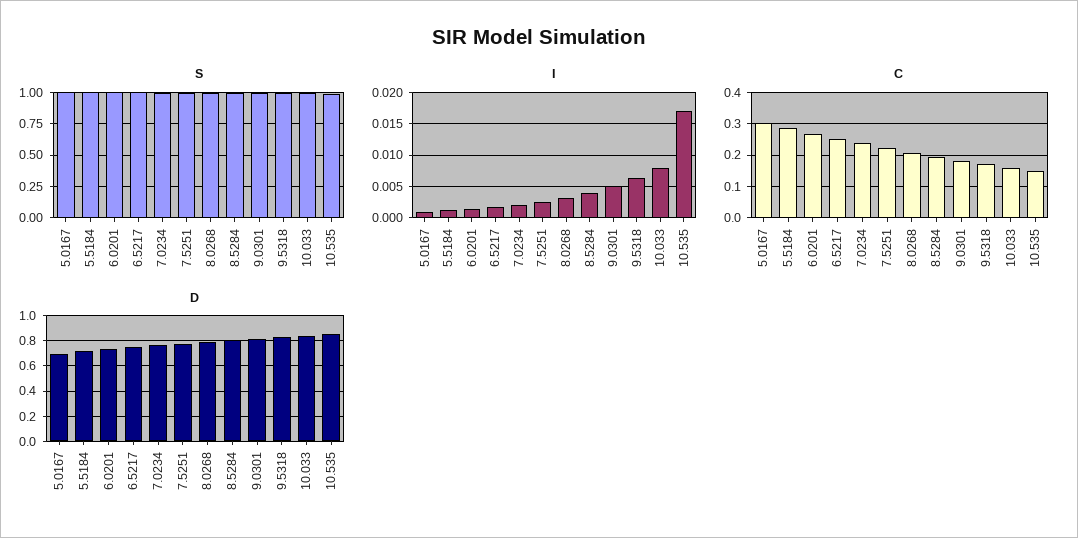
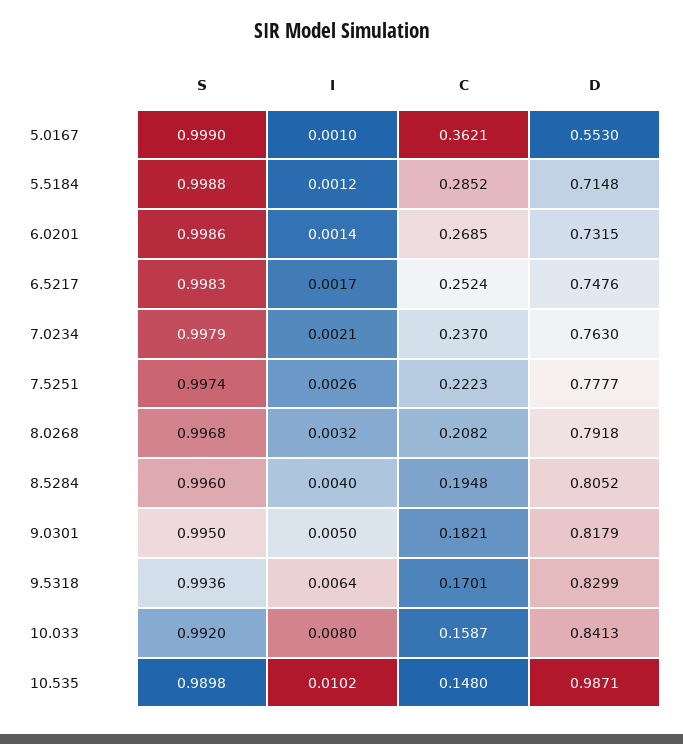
  {
    "S": {
      "5.0167": 0.999,
      "5.5184": 0.9988,
      "6.0201": 0.9986,
      "6.5217": 0.9983,
      "7.0234": 0.9979,
      "7.5251": 0.9974,
      "8.0268": 0.9968,
      "8.5284": 0.996,
      "9.0301": 0.995,
      "9.5318": 0.9936,
      "10.033": 0.992,
      "10.535": 0.9898
    },
    "I": {
      "5.0167": 0.001,
      "5.5184": 0.0012,
      "6.0201": 0.0014,
      "6.5217": 0.0017,
      "7.0234": 0.0021,
      "7.5251": 0.0026,
      "8.0268": 0.0032,
      "8.5284": 0.004,
      "9.0301": 0.005,
      "9.5318": 0.0064,
      "10.033": 0.008,
-     "10.535": 0.017
+     "10.535": 0.0102
    },
    "C": {
-     "5.0167": 0.3,
+     "5.0167": 0.3621,
      "5.5184": 0.2852,
      "6.0201": 0.2685,
      "6.5217": 0.2524,
      "7.0234": 0.237,
      "7.5251": 0.2223,
      "8.0268": 0.2082,
      "8.5284": 0.1948,
      "9.0301": 0.1821,
      "9.5318": 0.1701,
      "10.033": 0.1587,
      "10.535": 0.148
    },
    "D": {
-     "5.0167": 0.7,
+     "5.0167": 0.553,
      "5.5184": 0.7148,
      "6.0201": 0.7315,
      "6.5217": 0.7476,
      "7.0234": 0.763,
      "7.5251": 0.7777,
      "8.0268": 0.7918,
      "8.5284": 0.8052,
      "9.0301": 0.8179,
      "9.5318": 0.8299,
      "10.033": 0.8413,
-     "10.535": 0.85
+     "10.535": 0.9871
    }
  }

